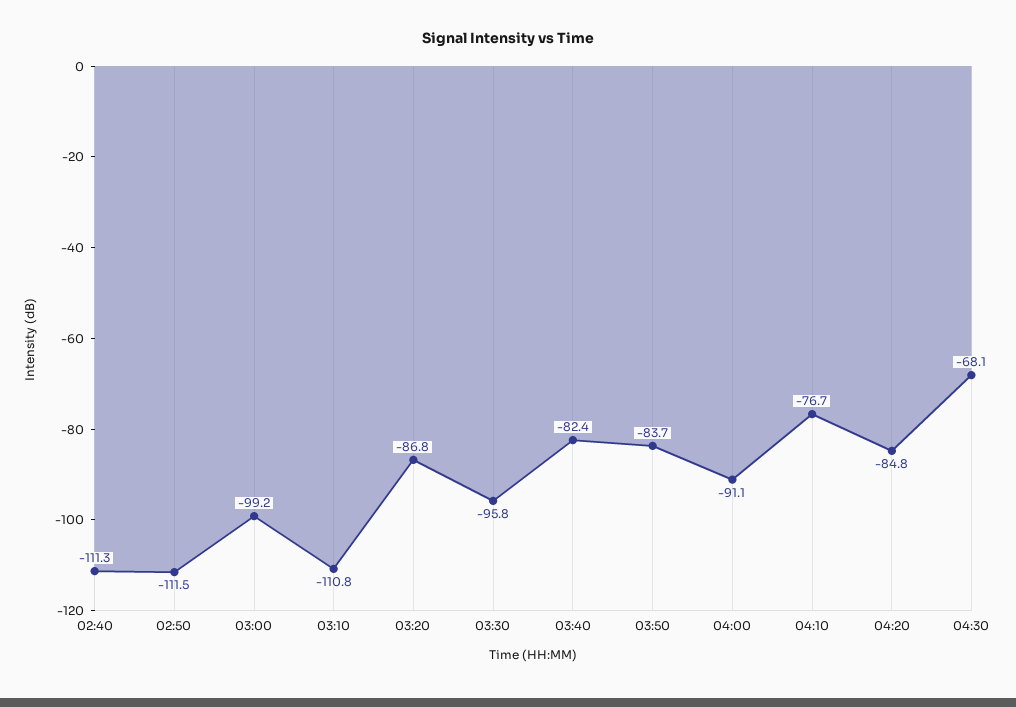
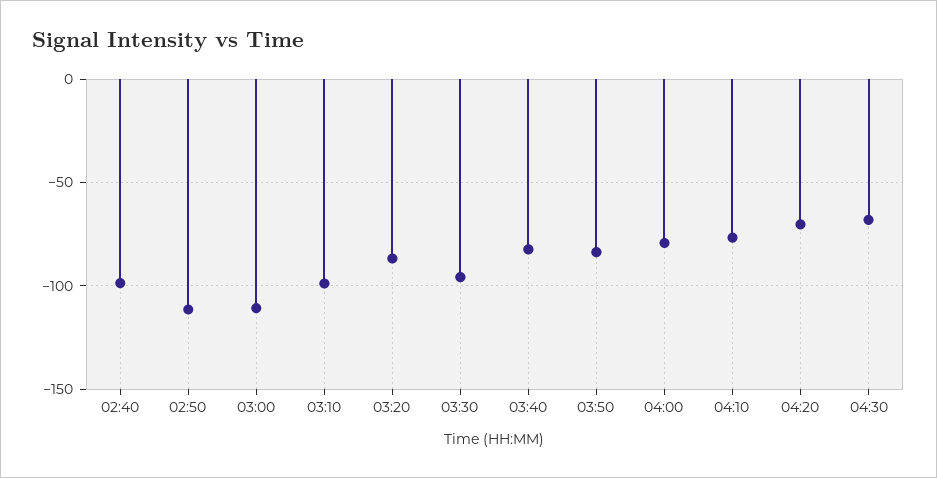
  {
-   "02:40": -111.3,
+   "02:40": -100,
    "02:50": -111.5,
-   "03:00": -99.2,
+   "03:00": -110,
-   "03:10": -110.8,
+   "03:10": -100,
    "03:20": -86.8,
    "03:30": -95.8,
    "03:40": -82.4,
    "03:50": -83.7,
-   "04:00": -91.1,
+   "04:00": -80,
    "04:10": -76.7,
-   "04:20": -84.8,
+   "04:20": -70,
    "04:30": -68.1
  }

